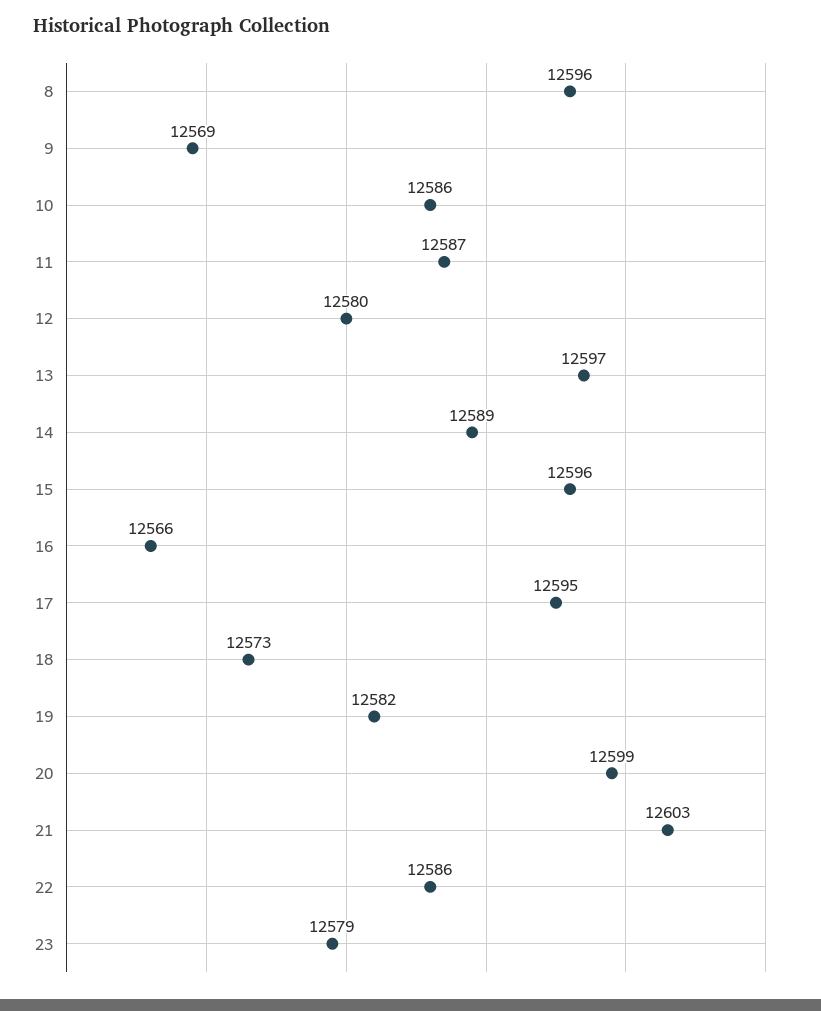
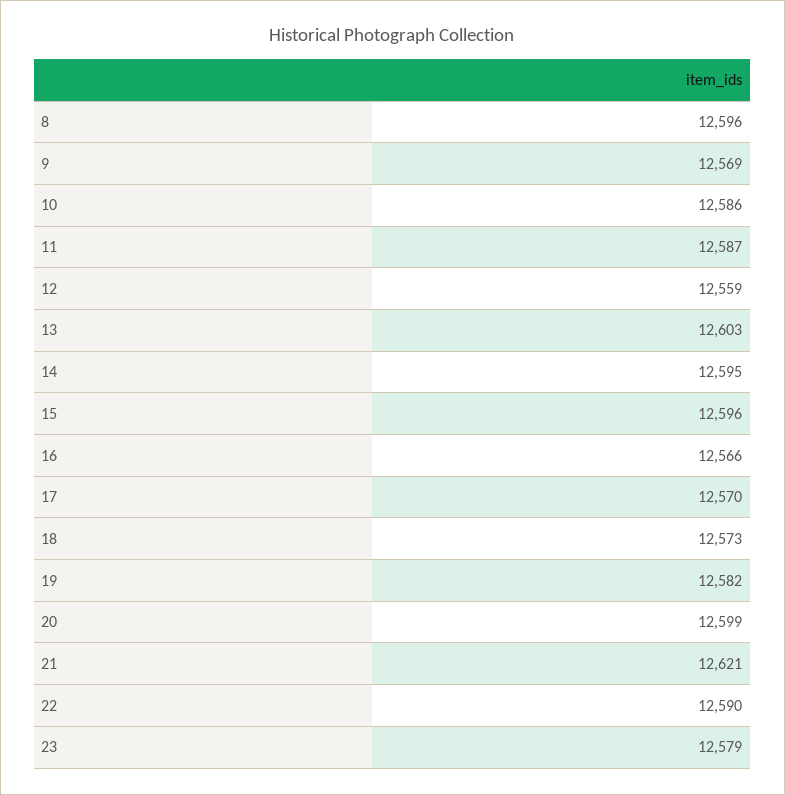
  {
    "8": 12596,
    "9": 12569,
    "10": 12586,
    "11": 12587,
-   "12": 12580,
+   "12": 12559,
-   "13": 12597,
+   "13": 12603,
-   "14": 12589,
+   "14": 12595,
    "15": 12596,
    "16": 12566,
-   "17": 12595,
+   "17": 12570,
    "18": 12573,
    "19": 12582,
    "20": 12599,
-   "21": 12603,
+   "21": 12621,
-   "22": 12586,
+   "22": 12590,
    "23": 12579
  }

